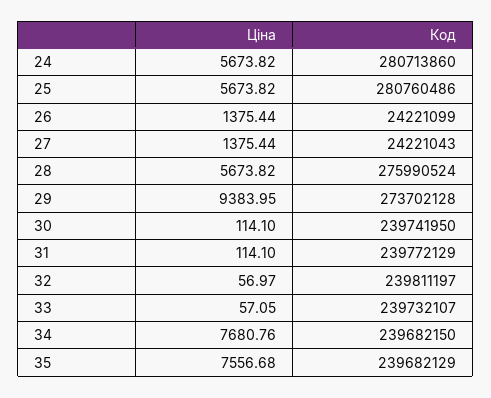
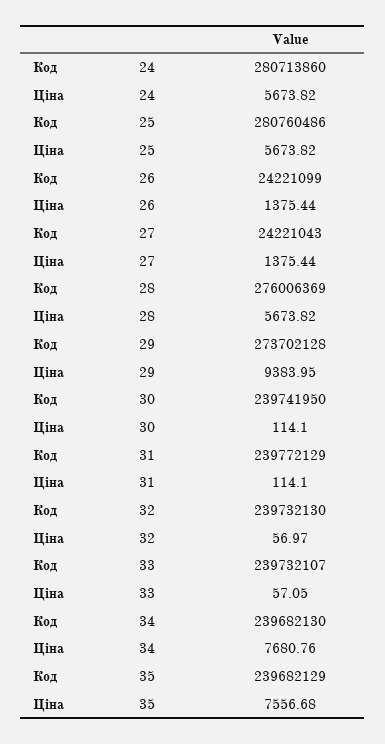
  {
    "Ціна": {
      "24": 5673.82,
      "25": 5673.82,
      "26": 1375.44,
      "27": 1375.44,
      "28": 5673.82,
      "29": 9383.95,
      "30": 114.1,
      "31": 114.1,
      "32": 56.97,
      "33": 57.05,
      "34": 7680.76,
      "35": 7556.68
    },
    "Код": {
      "24": 280713860,
      "25": 280760486,
      "26": 24221099,
      "27": 24221043,
-     "28": 275990524,
+     "28": 276006369,
      "29": 273702128,
      "30": 239741950,
      "31": 239772129,
-     "32": 239811197,
+     "32": 239732130,
      "33": 239732107,
-     "34": 239682150,
+     "34": 239682130,
      "35": 239682129
    }
  }

